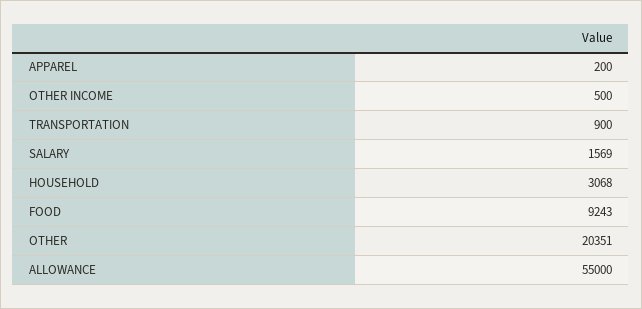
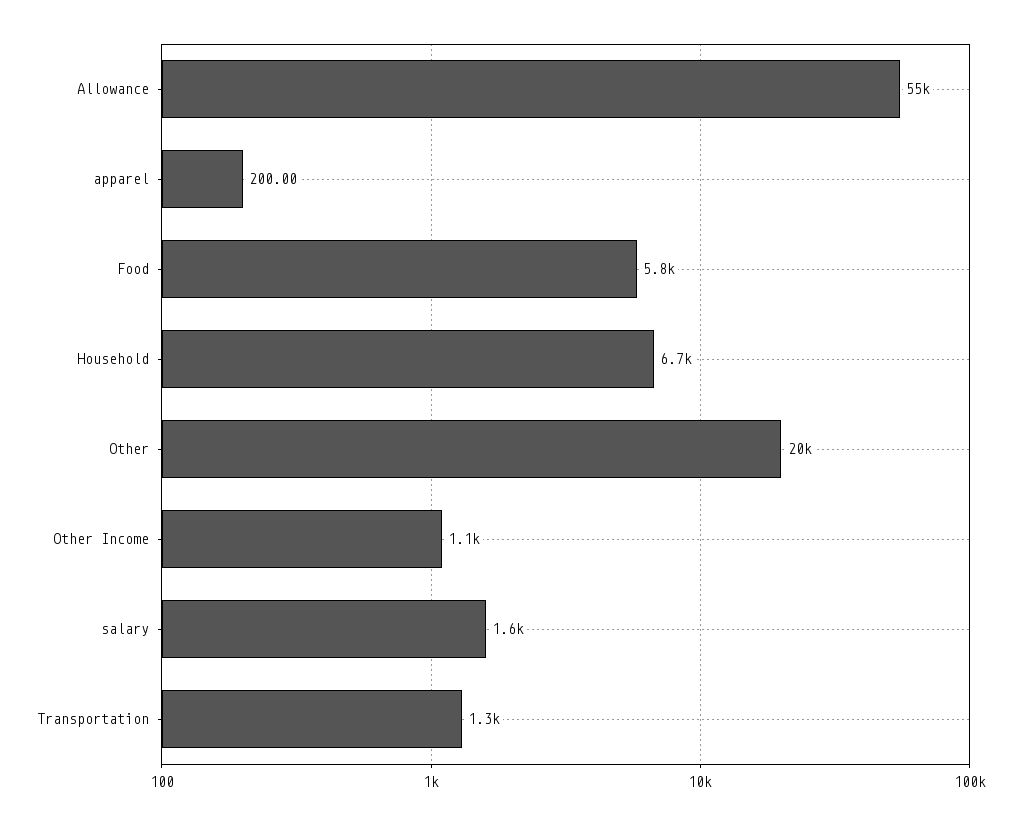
  {
    "APPAREL": 200,
-   "OTHER INCOME": 500,
+   "OTHER INCOME": 1100,
-   "TRANSPORTATION": 900,
+   "TRANSPORTATION": 1300,
    "SALARY": 1569,
-   "HOUSEHOLD": 3068,
+   "HOUSEHOLD": 6700,
-   "FOOD": 9243,
+   "FOOD": 5800,
    "OTHER": 20351,
    "ALLOWANCE": 55000
  }

